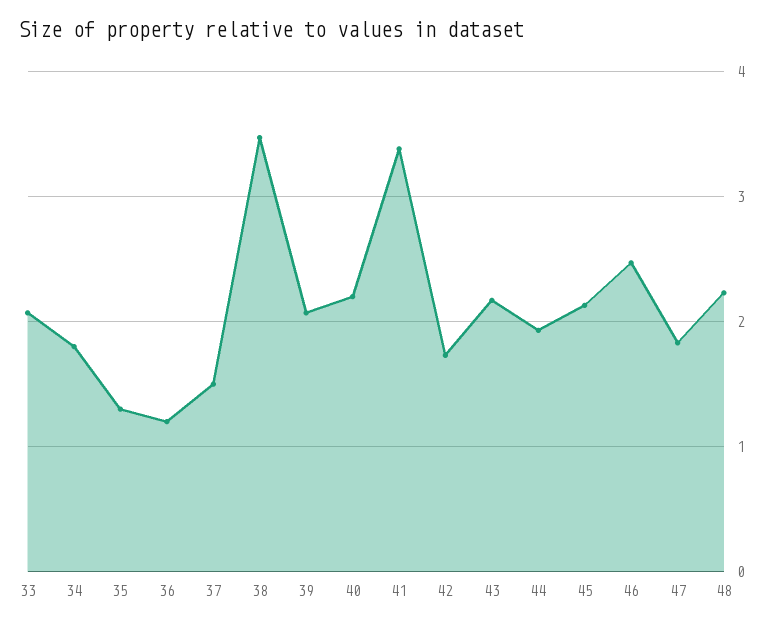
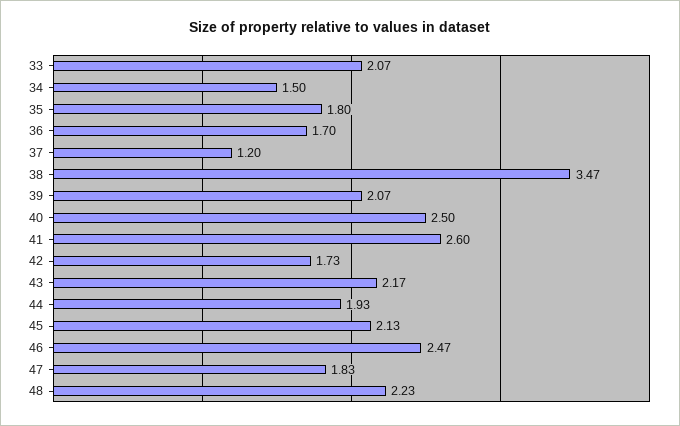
  {
    "33": 2.07,
-   "34": 1.8,
+   "34": 1.5,
-   "35": 1.3,
+   "35": 1.8,
-   "36": 1.2,
+   "36": 1.7,
-   "37": 1.5,
+   "37": 1.2,
    "38": 3.47,
    "39": 2.07,
-   "40": 2.2,
+   "40": 2.5,
-   "41": 3.4,
+   "41": 2.6,
    "42": 1.73,
    "43": 2.17,
    "44": 1.93,
    "45": 2.13,
    "46": 2.47,
    "47": 1.83,
    "48": 2.23
  }

